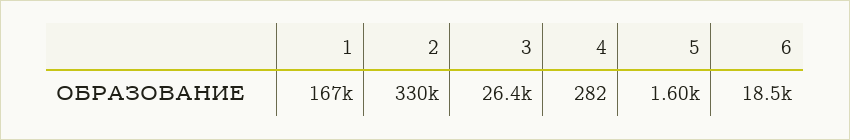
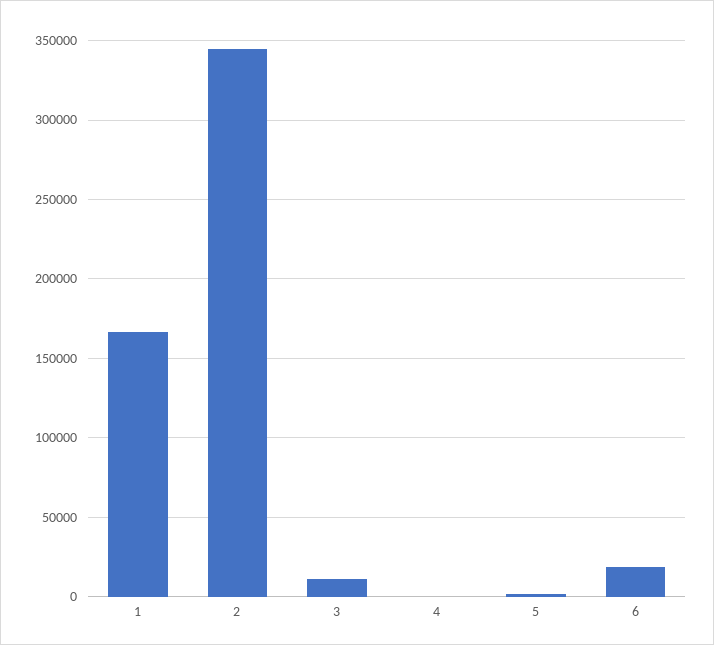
  {
    "1": 167000,
-   "2": 330000,
+   "2": 345000,
-   "3": 26400,
+   "3": 10000,
    "4": 282,
    "5": 1600,
    "6": 18500
  }

